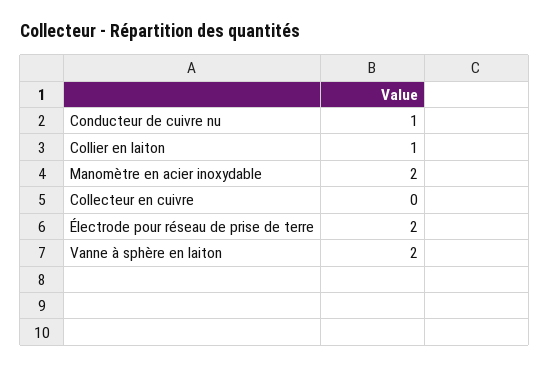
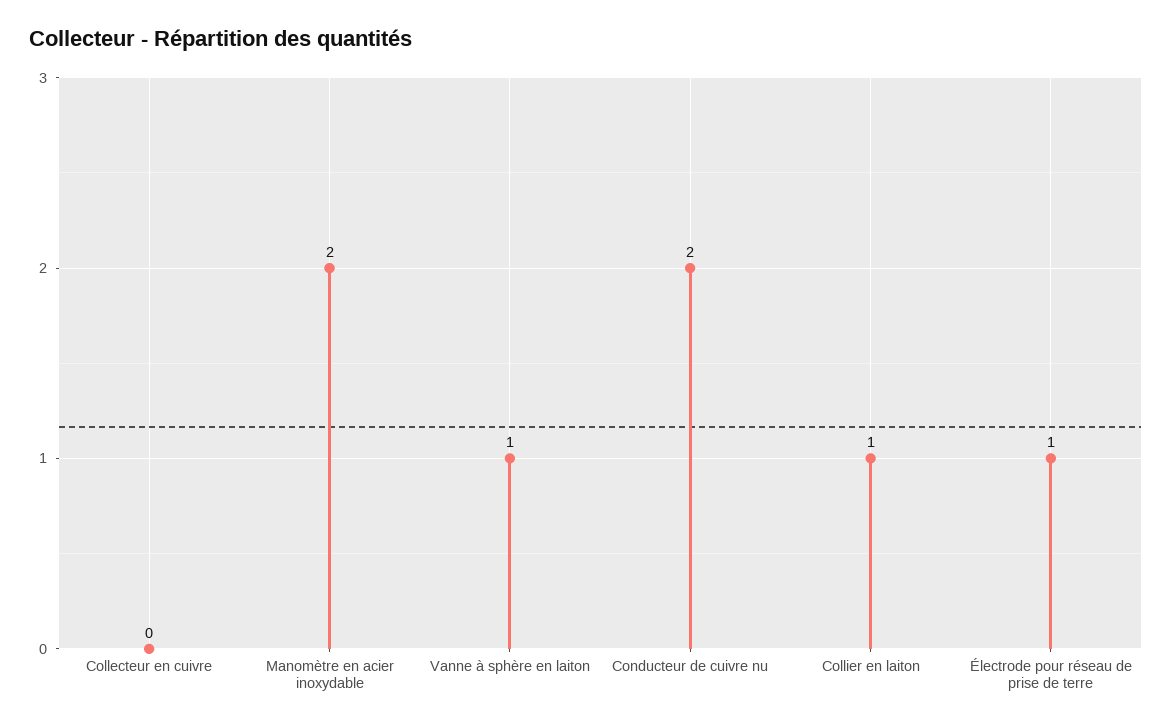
  {
-   "Conducteur de cuivre nu": 1,
+   "Conducteur de cuivre nu": 2,
    "Collier en laiton": 1,
    "Manomètre en acier inoxydable": 2,
    "Collecteur en cuivre": 0,
-   "Électrode pour réseau de prise de terre": 2,
+   "Électrode pour réseau de prise de terre": 1,
-   "Vanne à sphère en laiton": 2
+   "Vanne à sphère en laiton": 1
  }

